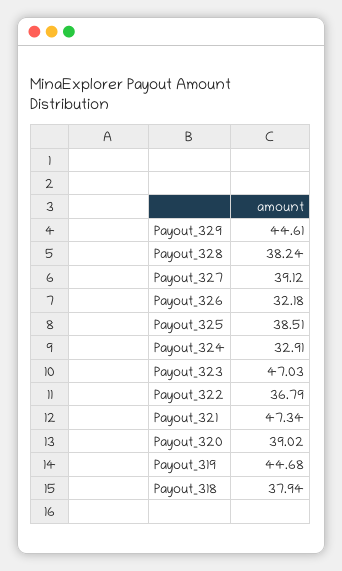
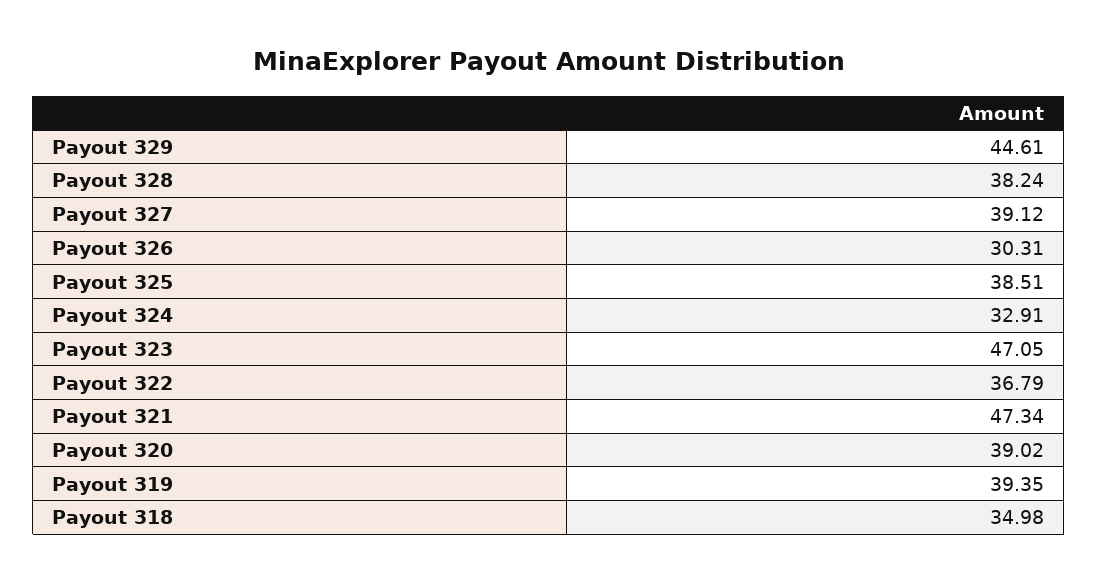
  {
    "Payout_329": 44.61,
    "Payout_328": 38.24,
    "Payout_327": 39.12,
-   "Payout_326": 32.18,
+   "Payout_326": 30.31,
    "Payout_325": 38.51,
    "Payout_324": 32.91,
-   "Payout_323": 47.03,
+   "Payout_323": 47.05,
    "Payout_322": 36.79,
    "Payout_321": 47.34,
    "Payout_320": 39.02,
-   "Payout_319": 44.68,
+   "Payout_319": 39.35,
-   "Payout_318": 37.94
+   "Payout_318": 34.98
  }

